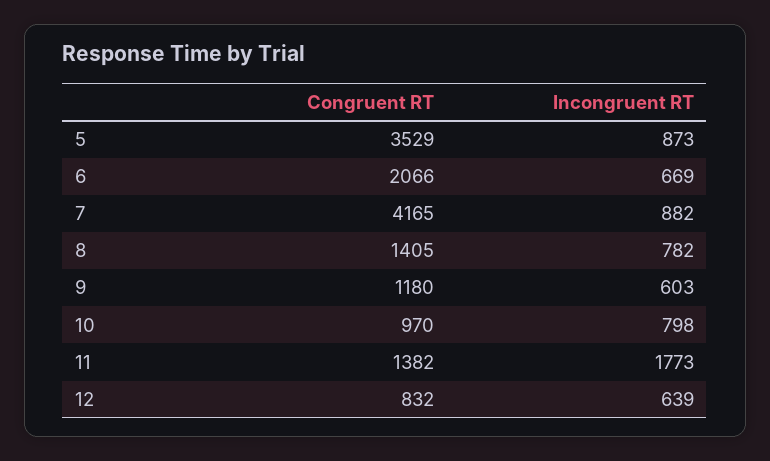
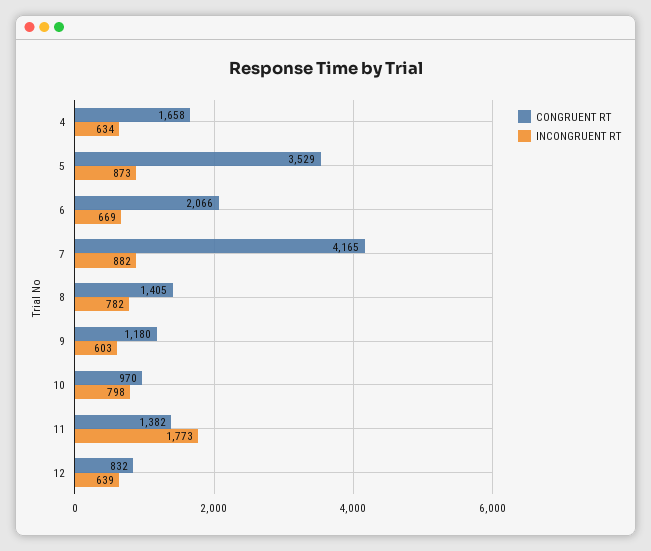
  {
    "Congruent RT": {
      "5": 3529,
      "6": 2066,
      "7": 4165,
      "8": 1405,
      "9": 1180,
      "10": 970,
      "11": 1382,
-     "12": 832
+     "12": 832,
+     "4": 1658
    },
    "Incongruent RT": {
      "5": 873,
      "6": 669,
      "7": 882,
      "8": 782,
      "9": 603,
      "10": 798,
      "11": 1773,
-     "12": 639
+     "12": 639,
+     "4": 634
    }
  }

